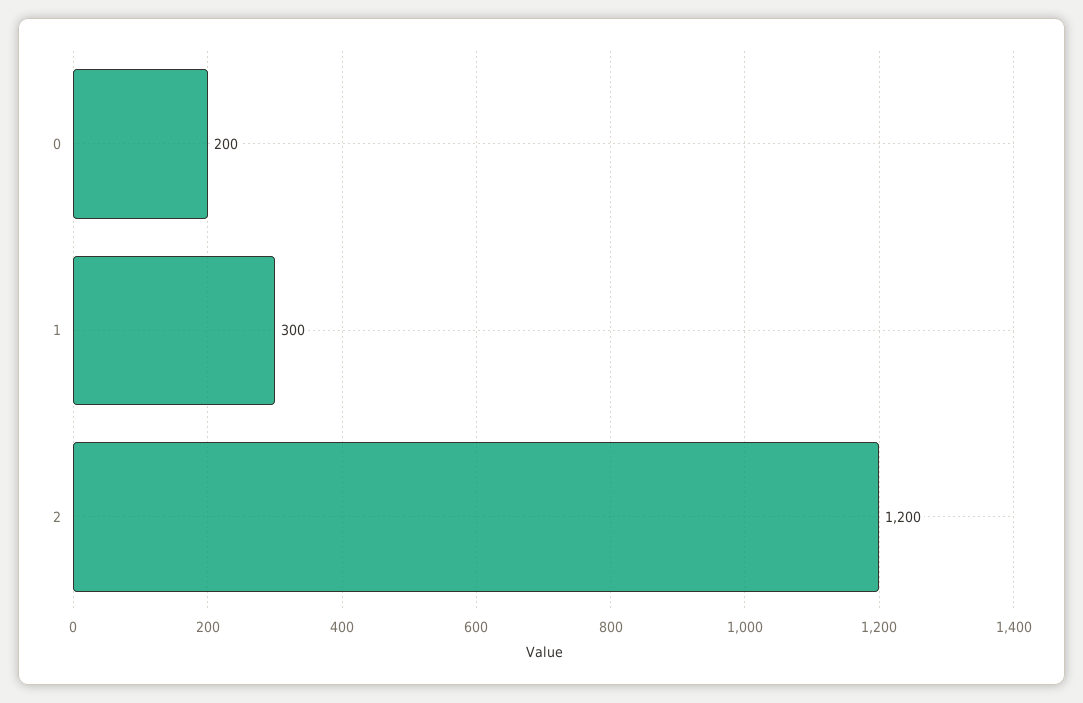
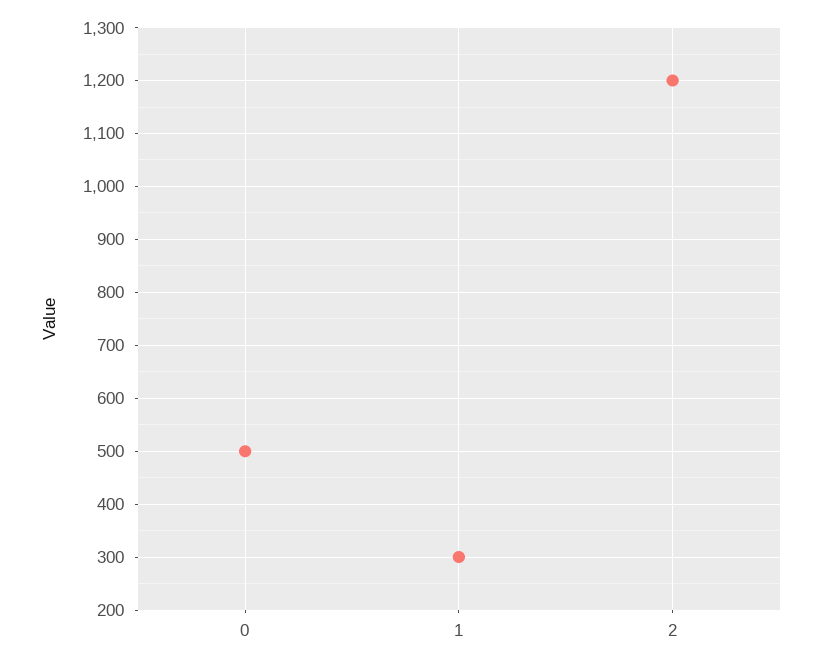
  {
-   "0": 200,
+   "0": 500,
    "1": 300,
    "2": 1200
  }

